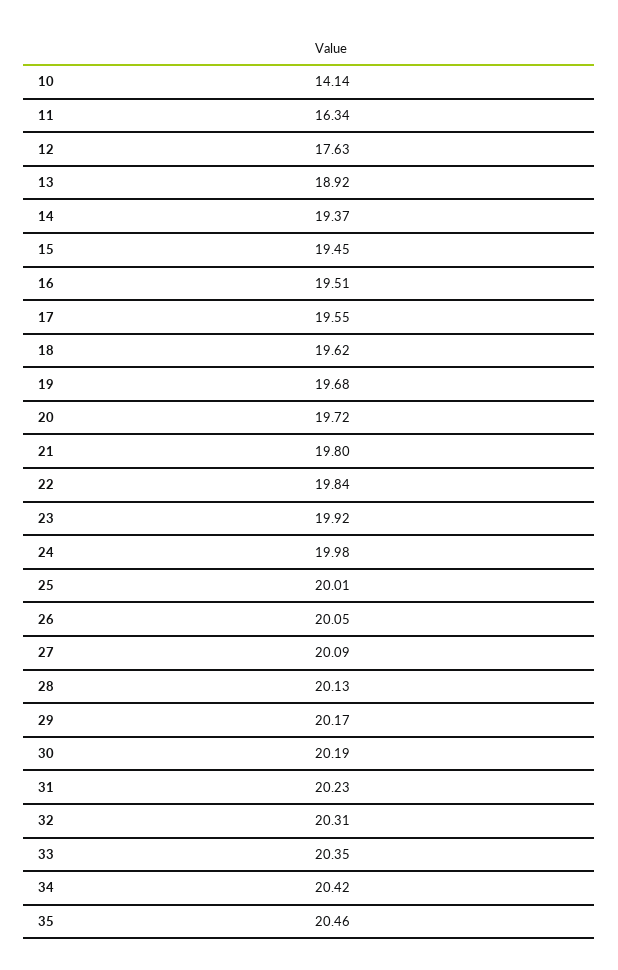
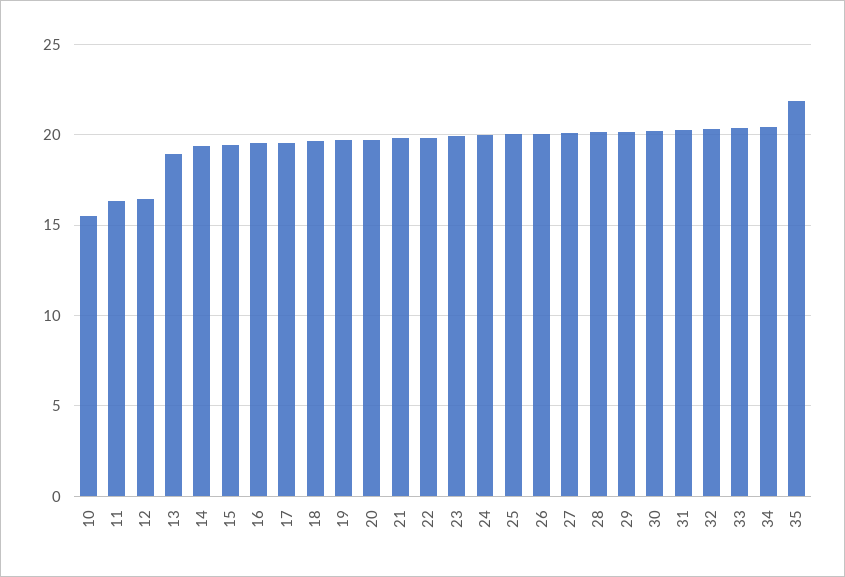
  {
-   "10": 14.14,
+   "10": 15.5,
    "11": 16.34,
-   "12": 17.63,
+   "12": 16.5,
    "13": 18.92,
    "14": 19.37,
    "15": 19.45,
    "16": 19.51,
    "17": 19.55,
    "18": 19.62,
    "19": 19.68,
    "20": 19.72,
    "21": 19.8,
    "22": 19.84,
    "23": 19.92,
    "24": 19.98,
    "25": 20.01,
    "26": 20.05,
    "27": 20.09,
    "28": 20.13,
    "29": 20.17,
    "30": 20.19,
    "31": 20.23,
    "32": 20.31,
    "33": 20.35,
    "34": 20.42,
-   "35": 20.46
+   "35": 22
  }

